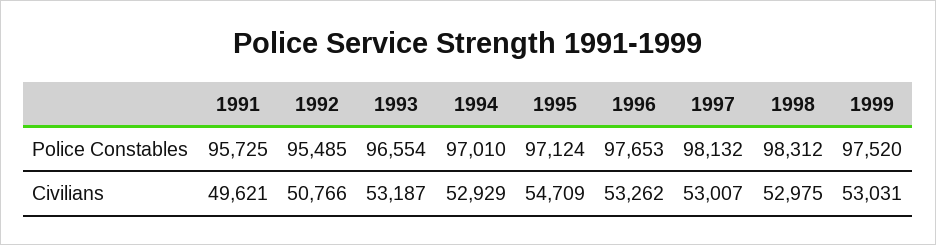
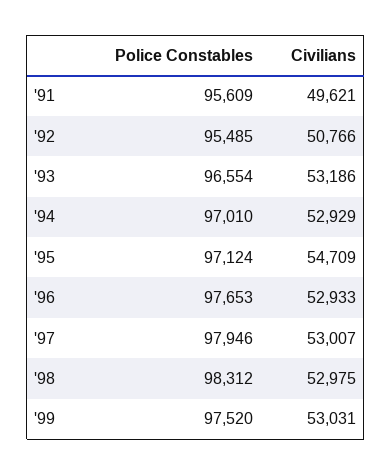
  {
    "1991": {
-     "Police Constables": 95725,
+     "Police Constables": 95609,
      "Civilians": 49621
    },
    "1992": {
      "Police Constables": 95485,
      "Civilians": 50766
    },
    "1993": {
      "Police Constables": 96554,
-     "Civilians": 53187
+     "Civilians": 53186
    },
    "1994": {
      "Police Constables": 97010,
      "Civilians": 52929
    },
    "1995": {
      "Police Constables": 97124,
      "Civilians": 54709
    },
    "1996": {
      "Police Constables": 97653,
-     "Civilians": 53262
+     "Civilians": 52933
    },
    "1997": {
-     "Police Constables": 98132,
+     "Police Constables": 97946,
      "Civilians": 53007
    },
    "1998": {
      "Police Constables": 98312,
      "Civilians": 52975
    },
    "1999": {
      "Police Constables": 97520,
      "Civilians": 53031
    }
  }

